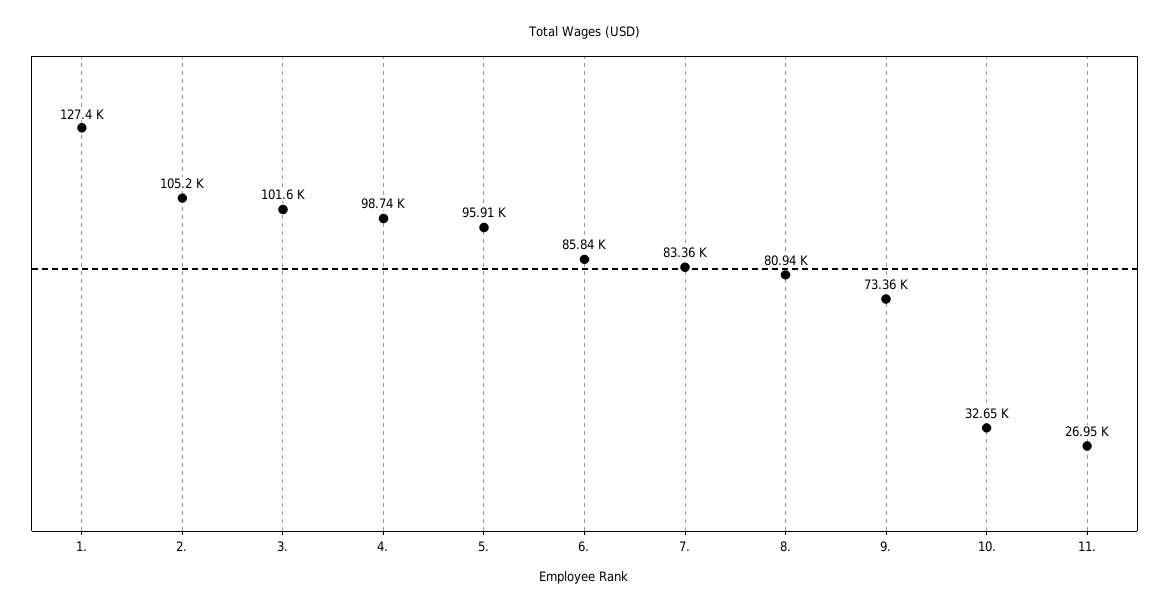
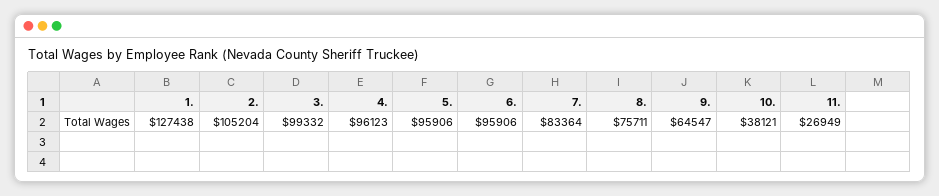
  {
    "1.": 127438,
    "2.": 105204,
-   "3.": 101600,
+   "3.": 99332,
-   "4.": 98740,
+   "4.": 96123,
    "5.": 95906,
-   "6.": 85840,
+   "6.": 95906,
    "7.": 83364,
-   "8.": 80940,
+   "8.": 75711,
-   "9.": 73360,
+   "9.": 64547,
-   "10.": 32650,
+   "10.": 38121,
    "11.": 26949
  }

